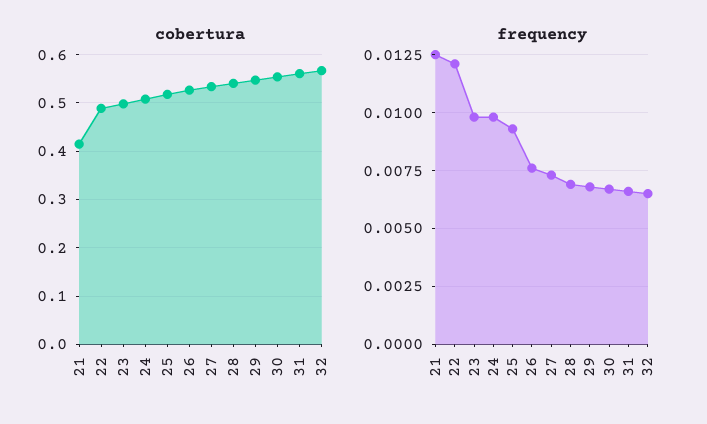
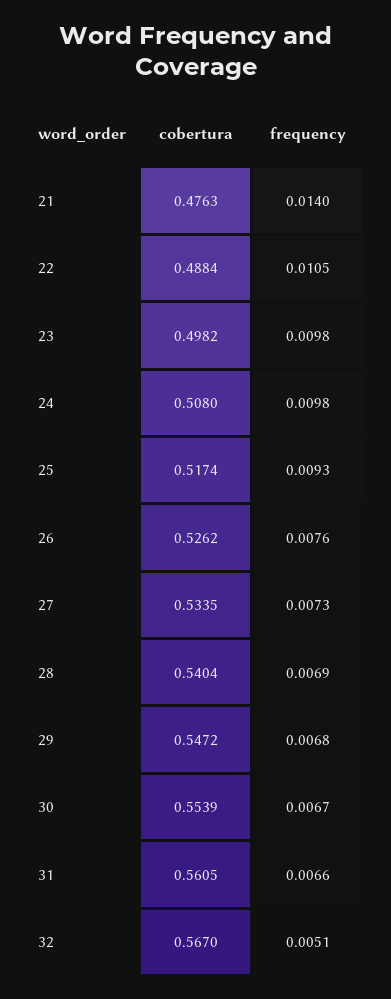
  {
    "cobertura": {
-     "21": 0.42,
+     "21": 0.4763,
      "22": 0.4884,
      "23": 0.4982,
      "24": 0.508,
      "25": 0.5174,
      "26": 0.5262,
      "27": 0.5335,
      "28": 0.5404,
      "29": 0.5472,
      "30": 0.5539,
      "31": 0.5605,
      "32": 0.567
    },
    "frequency": {
-     "21": 0.0125,
+     "21": 0.014,
-     "22": 0.012,
+     "22": 0.0105,
      "23": 0.0098,
      "24": 0.0098,
      "25": 0.0093,
      "26": 0.0076,
      "27": 0.0073,
      "28": 0.0069,
      "29": 0.0068,
      "30": 0.0067,
      "31": 0.0066,
-     "32": 0.0065
+     "32": 0.0051
    }
  }

